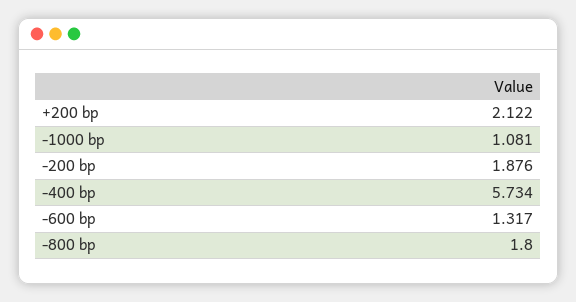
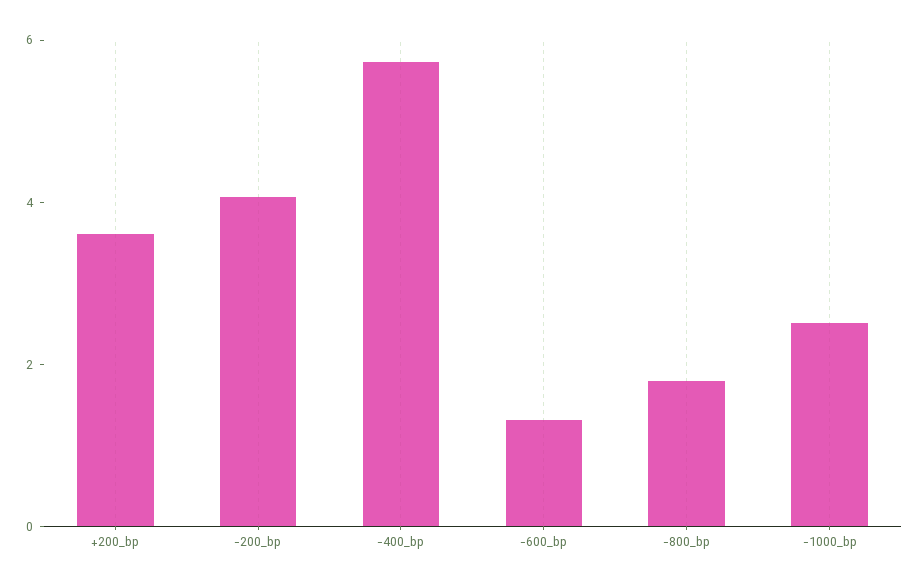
  {
-   "+200 bp": 2.122,
+   "+200 bp": 3.5,
-   "-1000 bp": 1.081,
+   "-1000 bp": 2.5,
-   "-200 bp": 1.876,
+   "-200 bp": 4,
    "-400 bp": 5.734,
    "-600 bp": 1.317,
    "-800 bp": 1.8
  }

